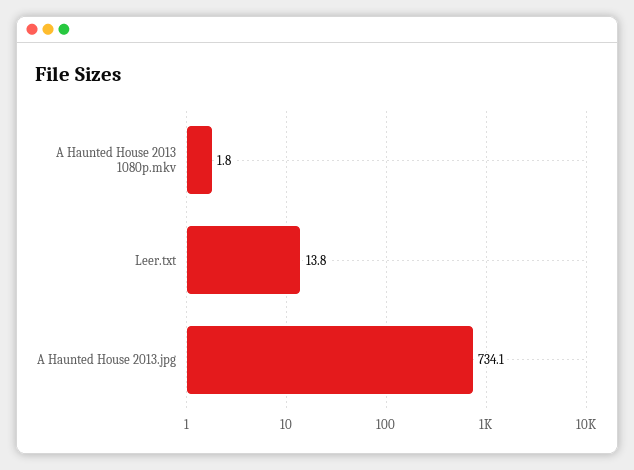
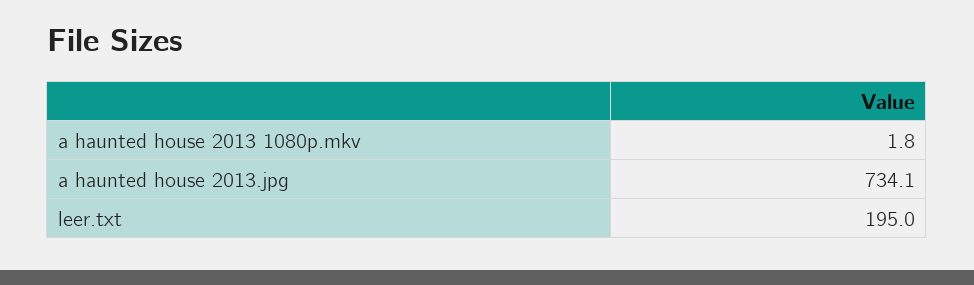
  {
    "A Haunted House 2013 1080p.mkv": 1.8,
-   "Leer.txt": 13.8,
+   "Leer.txt": 195,
    "A Haunted House 2013.jpg": 734.1
  }

